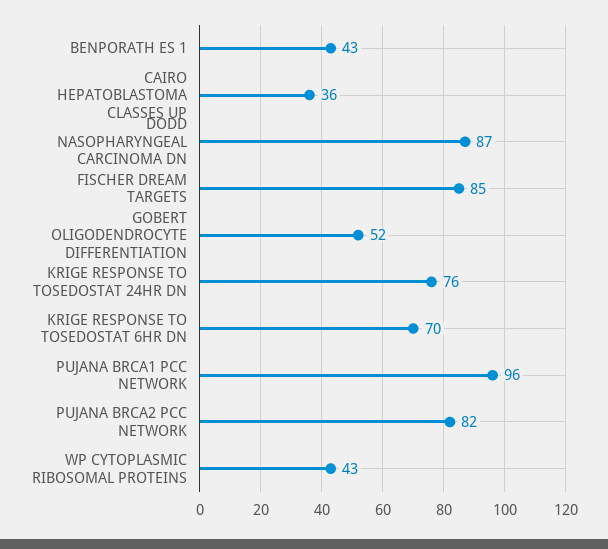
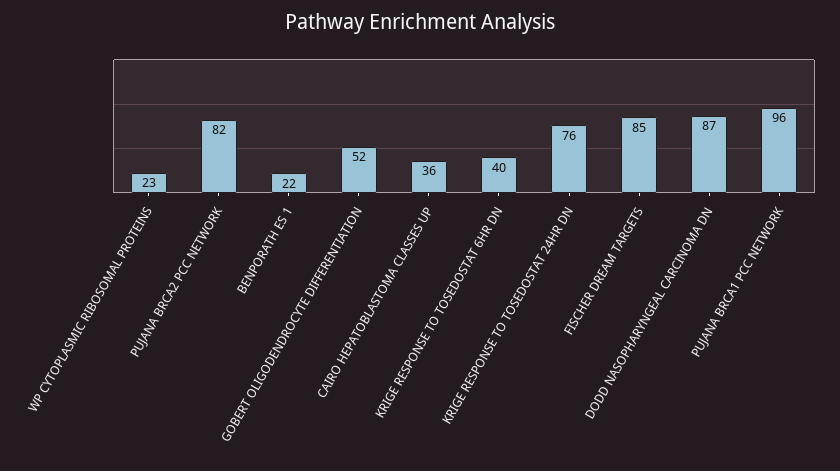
  {
-   "BENPORATH ES 1": 43,
+   "BENPORATH ES 1": 22,
    "CAIRO HEPATOBLASTOMA CLASSES UP": 36,
    "DODD NASOPHARYNGEAL CARCINOMA DN": 87,
    "FISCHER DREAM TARGETS": 85,
    "GOBERT OLIGODENDROCYTE DIFFERENTIATION": 52,
    "KRIGE RESPONSE TO TOSEDOSTAT 24HR DN": 76,
-   "KRIGE RESPONSE TO TOSEDOSTAT 6HR DN": 70,
+   "KRIGE RESPONSE TO TOSEDOSTAT 6HR DN": 40,
    "PUJANA BRCA1 PCC NETWORK": 96,
    "PUJANA BRCA2 PCC NETWORK": 82,
-   "WP CYTOPLASMIC RIBOSOMAL PROTEINS": 43
+   "WP CYTOPLASMIC RIBOSOMAL PROTEINS": 23
  }

